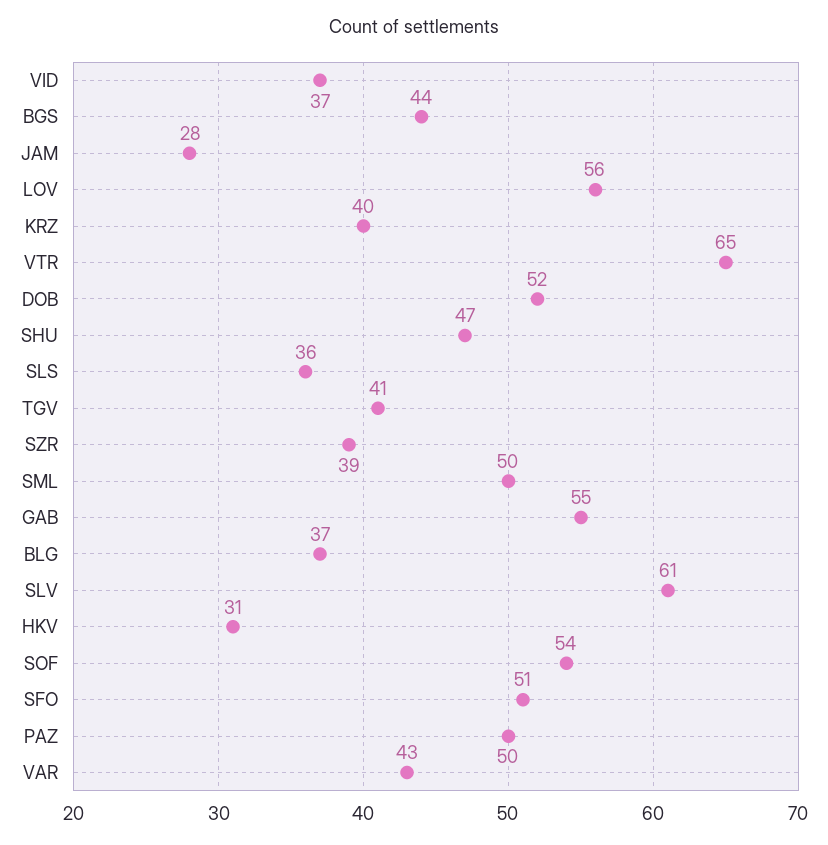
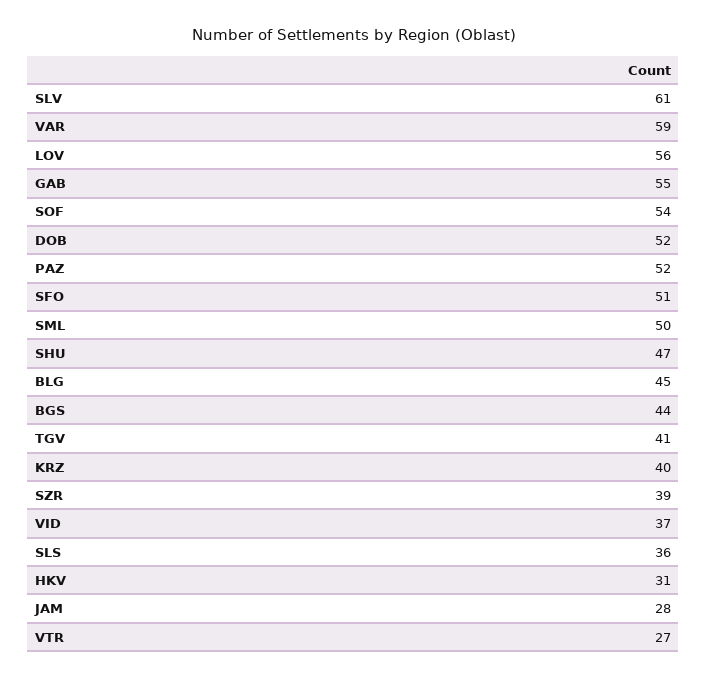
  {
    "VID": 37,
    "BGS": 44,
    "JAM": 28,
    "LOV": 56,
    "KRZ": 40,
-   "VTR": 65,
+   "VTR": 27,
    "DOB": 52,
    "SHU": 47,
    "SLS": 36,
    "TGV": 41,
    "SZR": 39,
    "SML": 50,
    "GAB": 55,
-   "BLG": 37,
+   "BLG": 45,
    "SLV": 61,
    "HKV": 31,
    "SOF": 54,
    "SFO": 51,
-   "PAZ": 50,
+   "PAZ": 52,
-   "VAR": 43
+   "VAR": 59
  }

